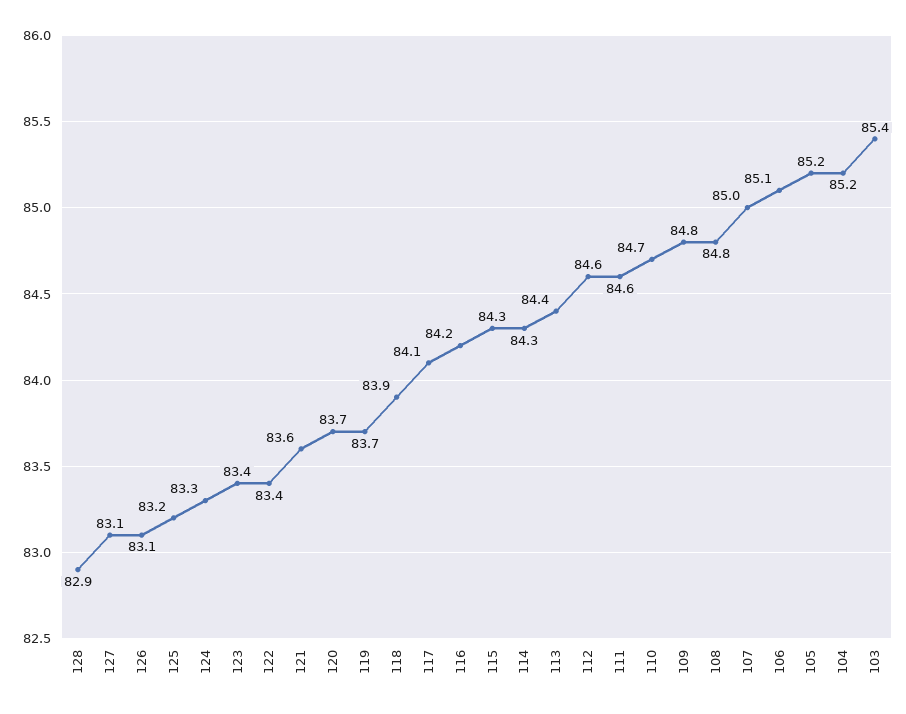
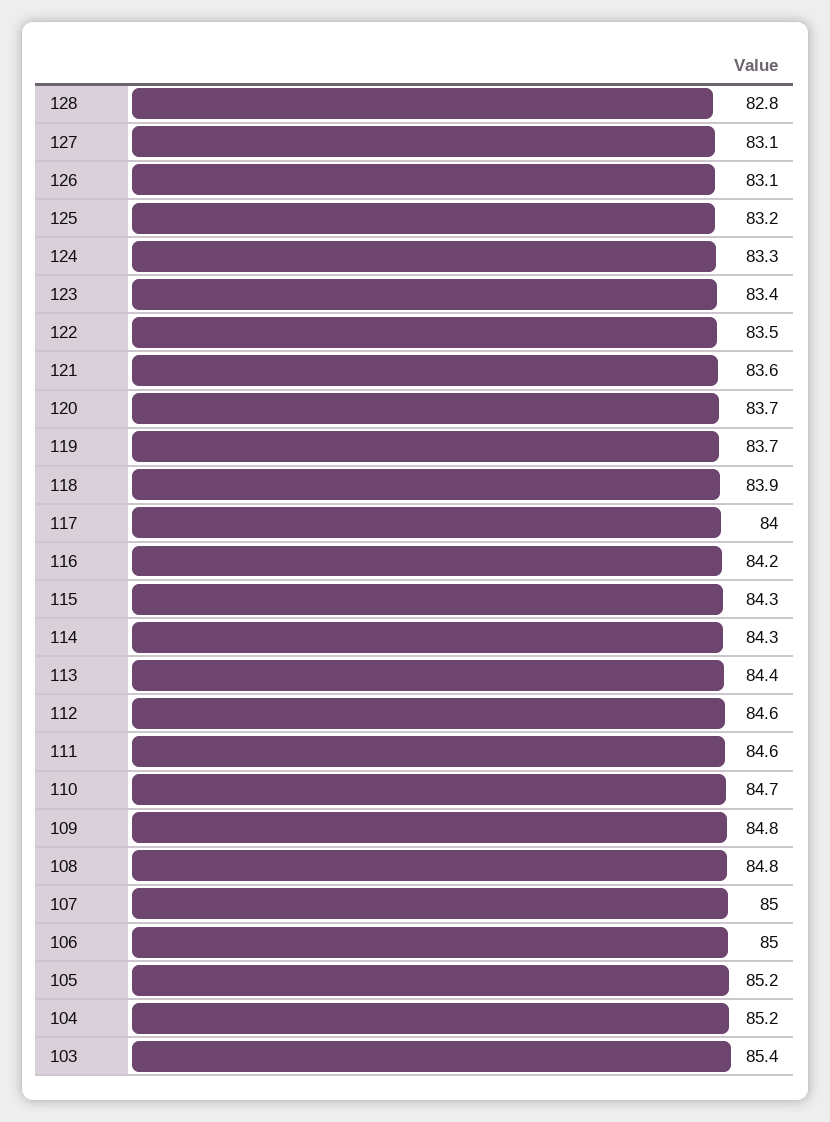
  {
-   "128": 82.9,
+   "128": 82.8,
    "127": 83.1,
    "126": 83.1,
    "125": 83.2,
    "124": 83.3,
    "123": 83.4,
-   "122": 83.4,
+   "122": 83.5,
    "121": 83.6,
    "120": 83.7,
    "119": 83.7,
    "118": 83.9,
-   "117": 84.1,
+   "117": 84,
    "116": 84.2,
    "115": 84.3,
    "114": 84.3,
    "113": 84.4,
    "112": 84.6,
    "111": 84.6,
    "110": 84.7,
    "109": 84.8,
    "108": 84.8,
    "107": 85,
-   "106": 85.1,
+   "106": 85,
    "105": 85.2,
    "104": 85.2,
    "103": 85.4
  }

